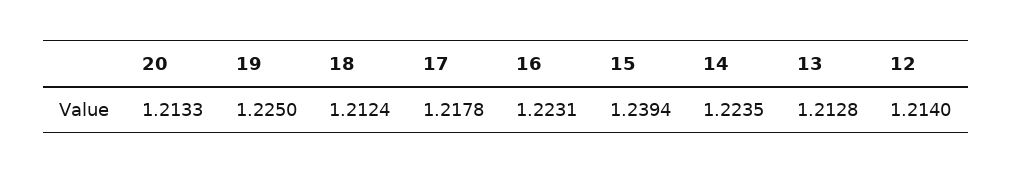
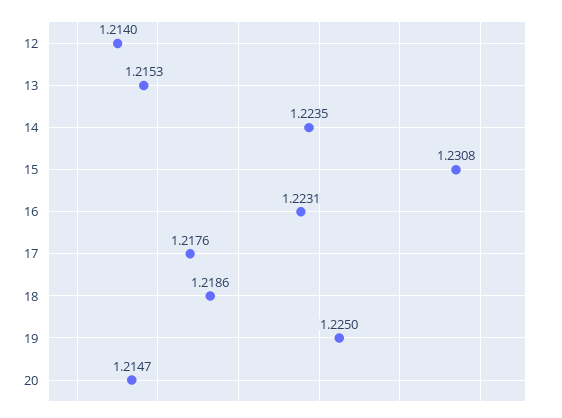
  {
-   "20": 1.2133,
+   "20": 1.2147,
    "19": 1.225,
-   "18": 1.2124,
+   "18": 1.2186,
-   "17": 1.2178,
+   "17": 1.2176,
    "16": 1.2231,
-   "15": 1.2394,
+   "15": 1.2308,
    "14": 1.2235,
-   "13": 1.2128,
+   "13": 1.2153,
    "12": 1.214
  }

